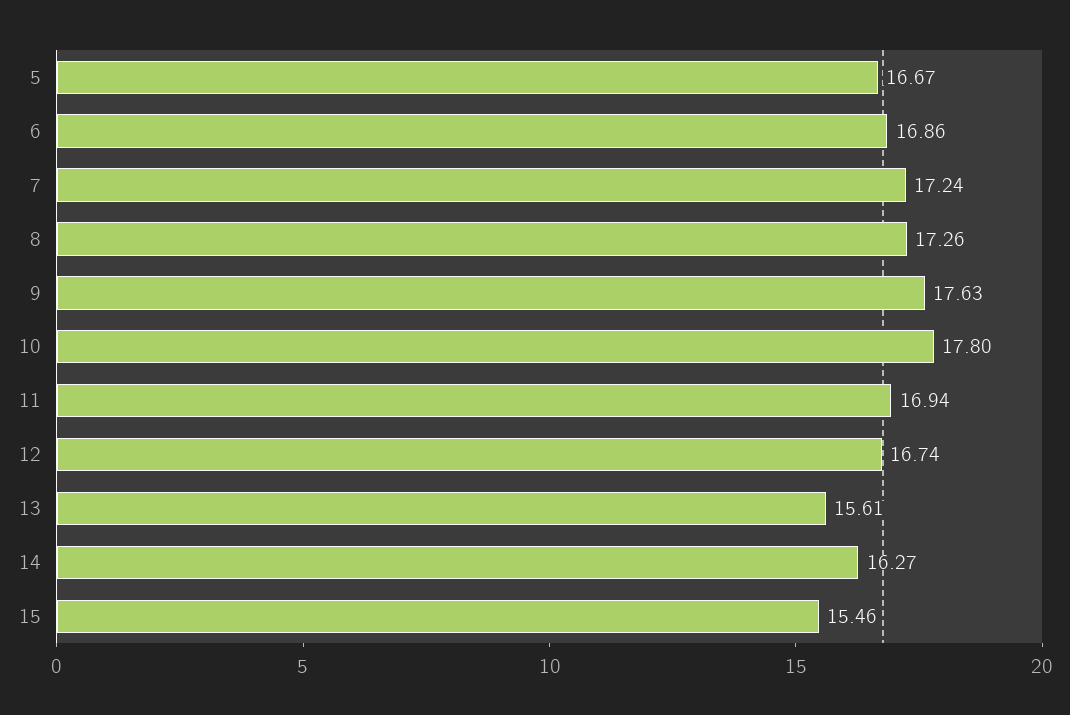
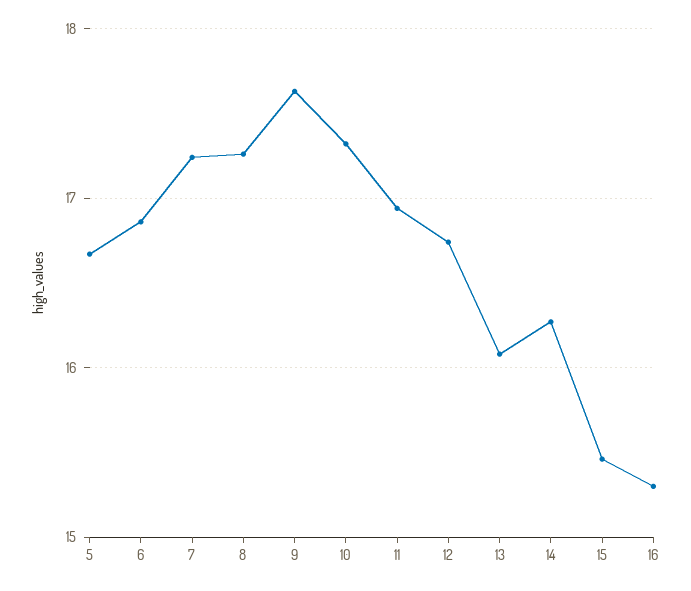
  {
    "5": 16.67,
    "6": 16.86,
    "7": 17.24,
    "8": 17.26,
    "9": 17.63,
-   "10": 17.8,
+   "10": 17.3,
    "11": 16.94,
    "12": 16.74,
-   "13": 15.61,
+   "13": 16.1,
    "14": 16.27,
-   "15": 15.46
+   "15": 15.46,
+   "16": 15.3
  }

